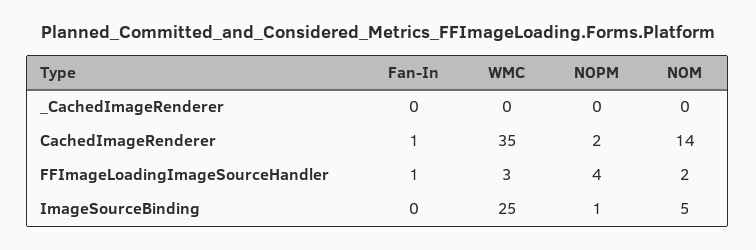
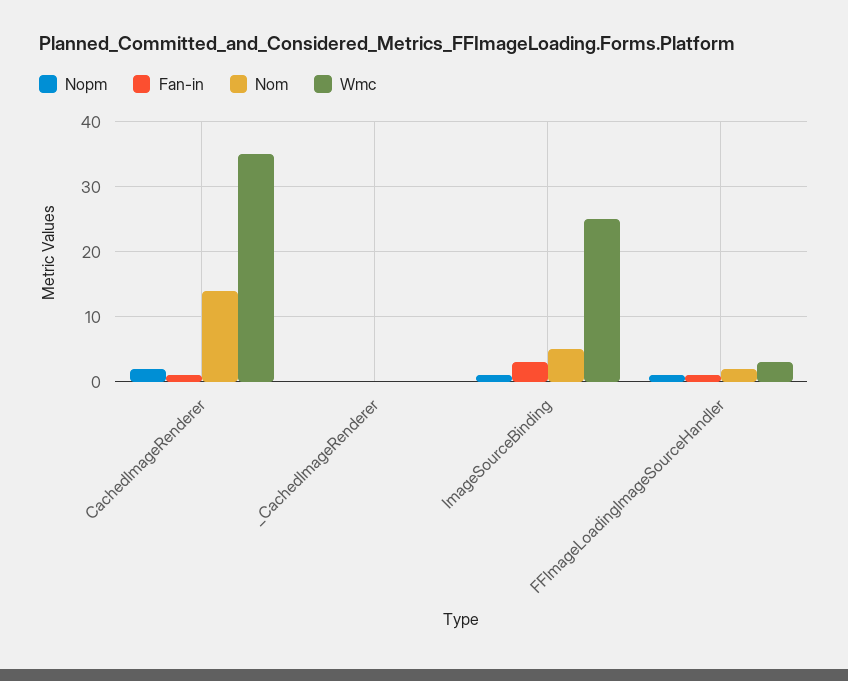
  {
    "Fan-In": {
      "_CachedImageRenderer": 0,
      "CachedImageRenderer": 1,
      "FFImageLoadingImageSourceHandler": 1,
-     "ImageSourceBinding": 0
+     "ImageSourceBinding": 3
    },
    "WMC": {
      "_CachedImageRenderer": 0,
      "CachedImageRenderer": 35,
      "FFImageLoadingImageSourceHandler": 3,
      "ImageSourceBinding": 25
    },
    "NOPM": {
      "_CachedImageRenderer": 0,
      "CachedImageRenderer": 2,
-     "FFImageLoadingImageSourceHandler": 4,
+     "FFImageLoadingImageSourceHandler": 1,
      "ImageSourceBinding": 1
    },
    "NOM": {
      "_CachedImageRenderer": 0,
      "CachedImageRenderer": 14,
      "FFImageLoadingImageSourceHandler": 2,
      "ImageSourceBinding": 5
    }
  }

